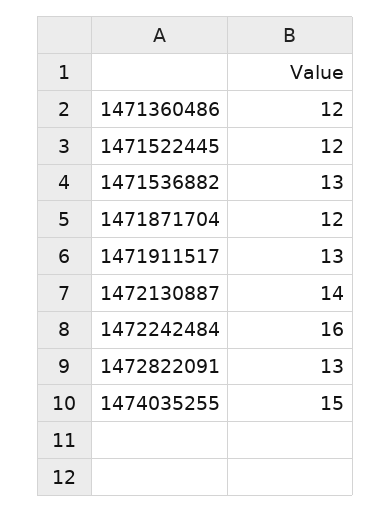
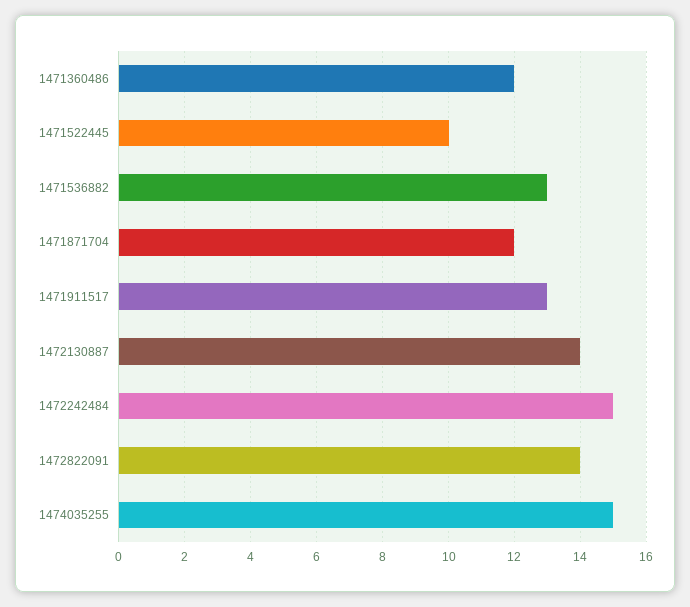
  {
    "1471360486": 12,
-   "1471522445": 12,
+   "1471522445": 10,
    "1471536882": 13,
    "1471871704": 12,
    "1471911517": 13,
    "1472130887": 14,
-   "1472242484": 16,
+   "1472242484": 15,
-   "1472822091": 13,
+   "1472822091": 14,
    "1474035255": 15
  }

